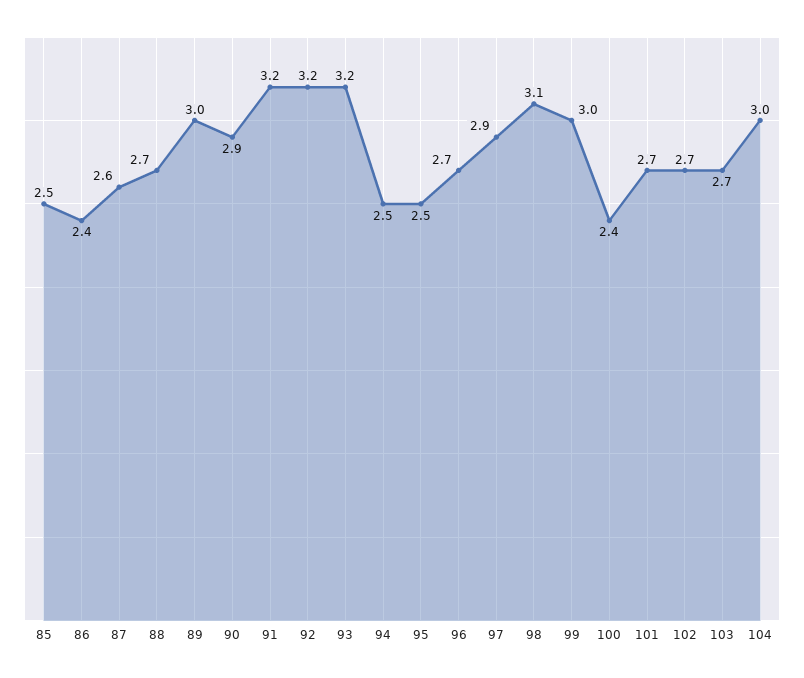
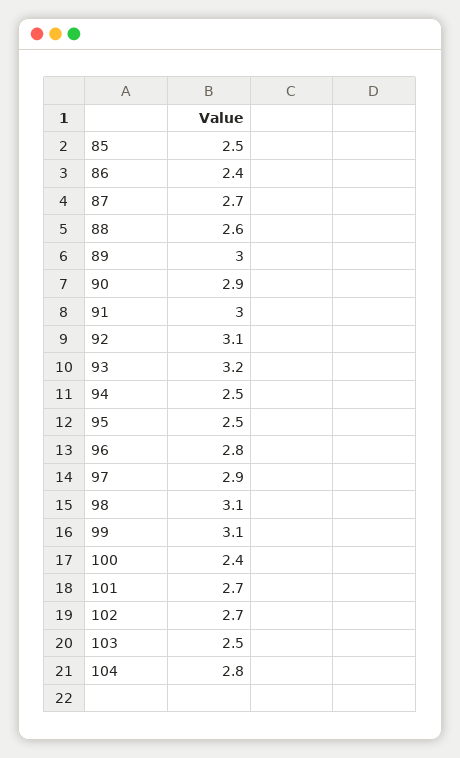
  {
    "85": 2.5,
    "86": 2.4,
-   "87": 2.6,
+   "87": 2.7,
-   "88": 2.7,
+   "88": 2.6,
    "89": 3,
    "90": 2.9,
-   "91": 3.2,
+   "91": 3,
-   "92": 3.2,
+   "92": 3.1,
    "93": 3.2,
    "94": 2.5,
    "95": 2.5,
-   "96": 2.7,
+   "96": 2.8,
    "97": 2.9,
    "98": 3.1,
-   "99": 3,
+   "99": 3.1,
    "100": 2.4,
    "101": 2.7,
    "102": 2.7,
-   "103": 2.7,
+   "103": 2.5,
-   "104": 3
+   "104": 2.8
  }

